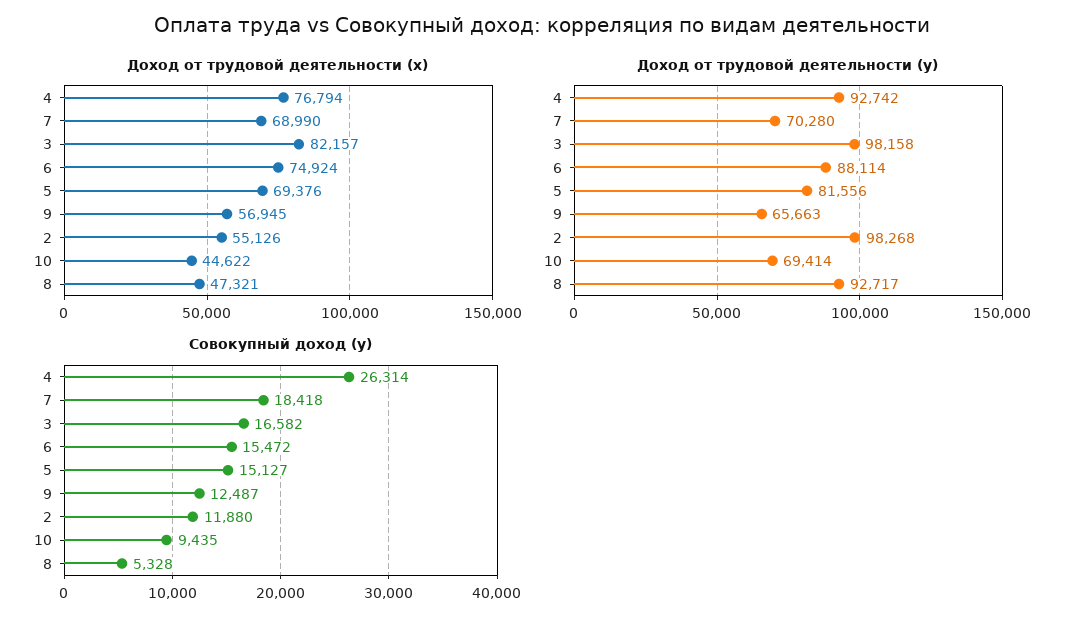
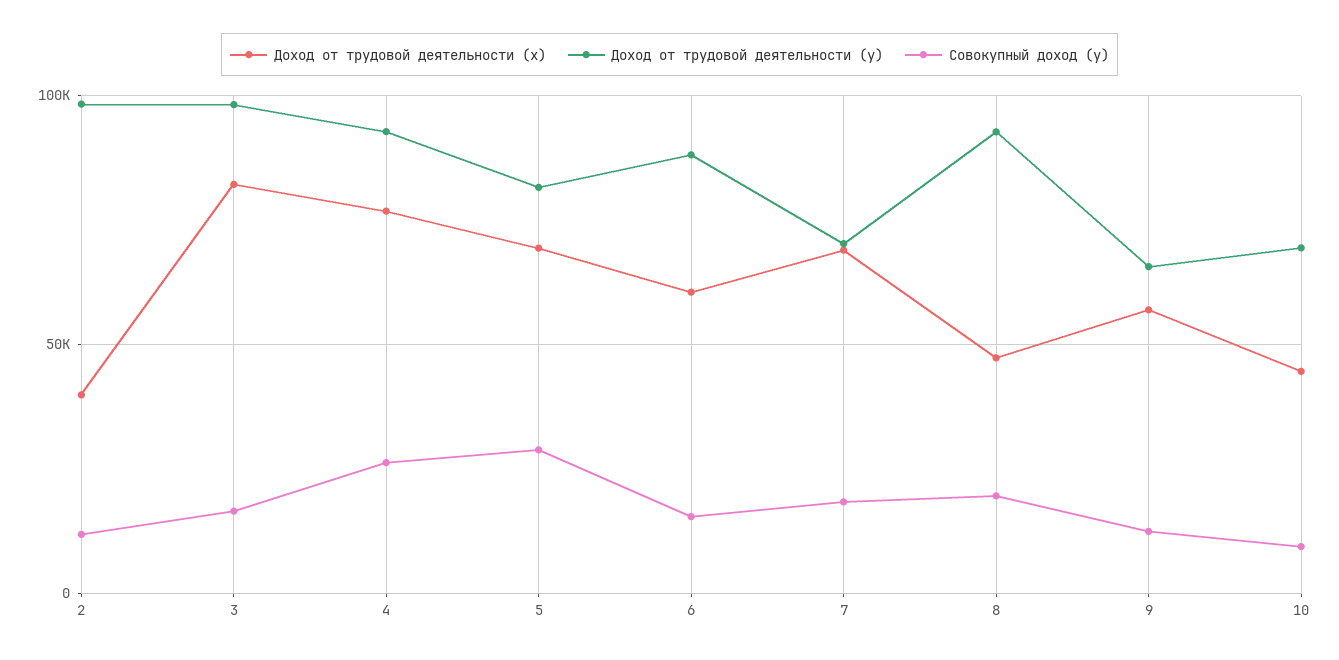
  {
    "Доход от трудовой деятельности (x)": {
      "4": 76794,
      "7": 68990,
      "3": 82157,
-     "6": 74924,
+     "6": 60000,
      "5": 69376,
      "9": 56945,
-     "2": 55126,
+     "2": 40000,
      "10": 44622,
      "8": 47321
    },
    "Доход от трудовой деятельности (y)": {
      "4": 92742,
      "7": 70280,
      "3": 98158,
      "6": 88114,
      "5": 81556,
      "9": 65663,
      "2": 98268,
      "10": 69414,
      "8": 92717
    },
    "Совокупный доход (y)": {
      "4": 26314,
      "7": 18418,
      "3": 16582,
      "6": 15472,
-     "5": 15127,
+     "5": 30000,
      "9": 12487,
      "2": 11880,
      "10": 9435,
-     "8": 5328
+     "8": 20000
    }
  }

